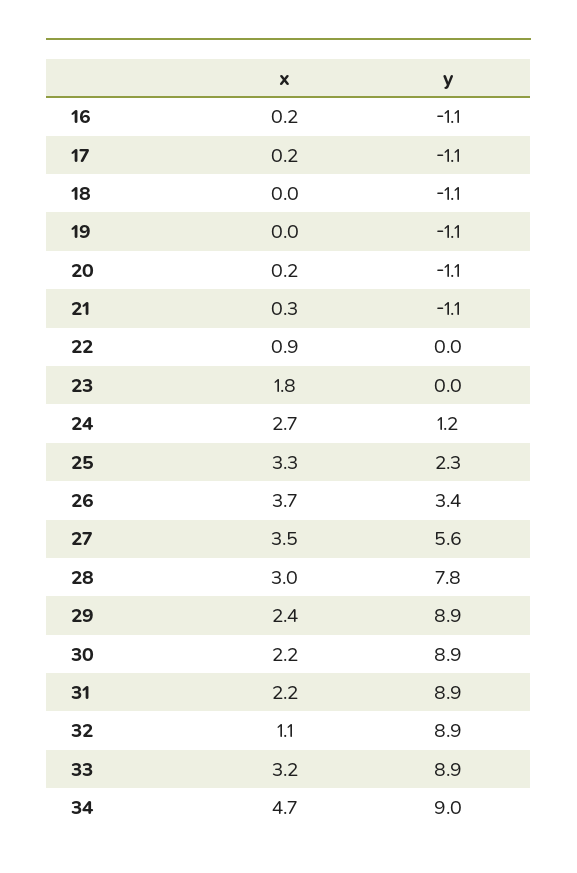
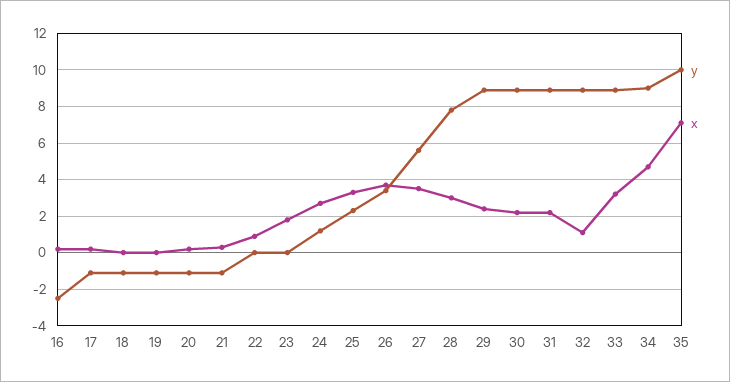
  {
    "x": {
      "16": 0.2,
      "17": 0.2,
      "18": 0,
      "19": 0,
      "20": 0.2,
      "21": 0.3,
      "22": 0.9,
      "23": 1.8,
      "24": 2.7,
      "25": 3.3,
      "26": 3.7,
      "27": 3.5,
      "28": 3,
      "29": 2.4,
      "30": 2.2,
      "31": 2.2,
      "32": 1.1,
      "33": 3.2,
-     "34": 4.7
+     "34": 4.7,
+     "35": 7
    },
    "y": {
-     "16": -1.1,
+     "16": -2.5,
      "17": -1.1,
      "18": -1.1,
      "19": -1.1,
      "20": -1.1,
      "21": -1.1,
      "22": 0,
      "23": 0,
      "24": 1.2,
      "25": 2.3,
      "26": 3.4,
      "27": 5.6,
      "28": 7.8,
      "29": 8.9,
      "30": 8.9,
      "31": 8.9,
      "32": 8.9,
      "33": 8.9,
-     "34": 9
+     "34": 9,
+     "35": 10
    }
  }

